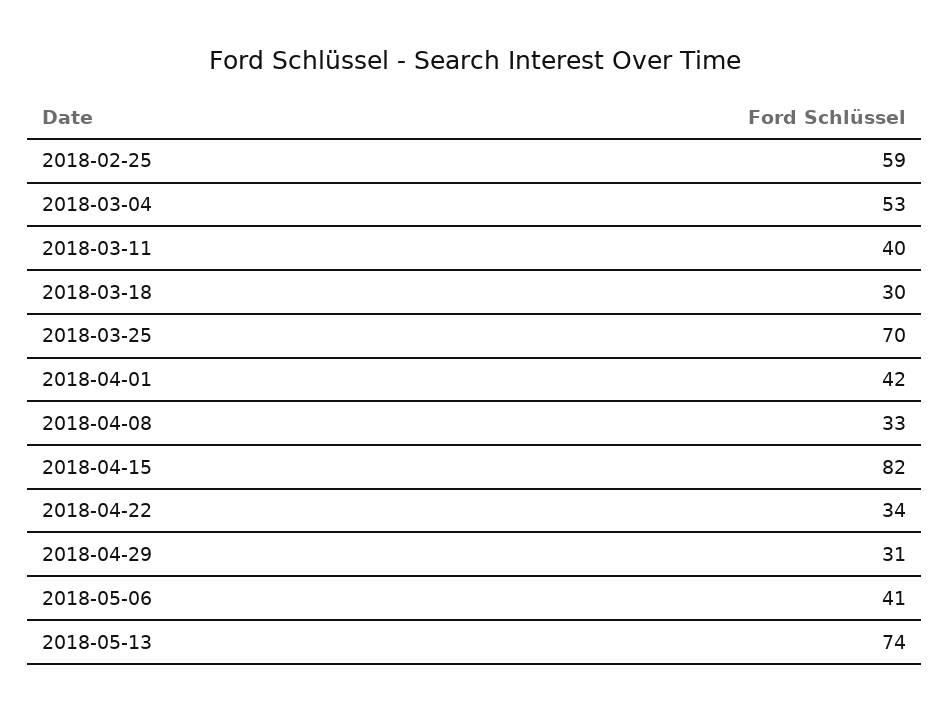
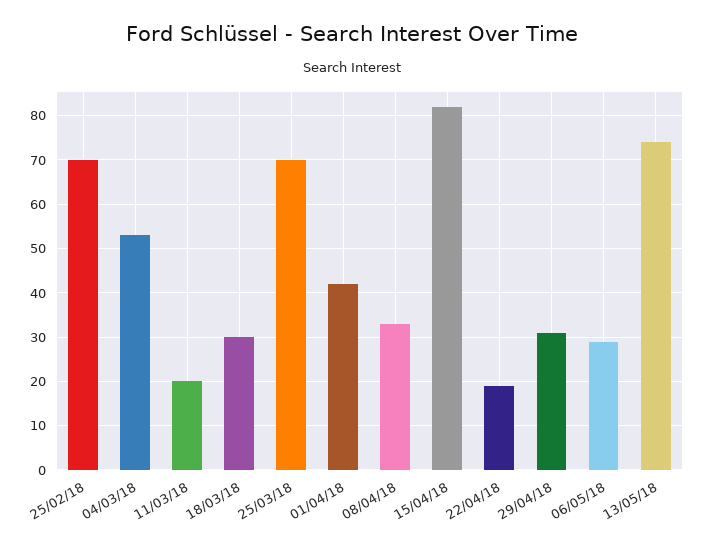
  {
-   "2018-02-25": 59,
+   "2018-02-25": 70,
    "2018-03-04": 53,
-   "2018-03-11": 40,
+   "2018-03-11": 20,
    "2018-03-18": 30,
    "2018-03-25": 70,
    "2018-04-01": 42,
    "2018-04-08": 33,
    "2018-04-15": 82,
-   "2018-04-22": 34,
+   "2018-04-22": 20,
    "2018-04-29": 31,
-   "2018-05-06": 41,
+   "2018-05-06": 30,
    "2018-05-13": 74
  }

